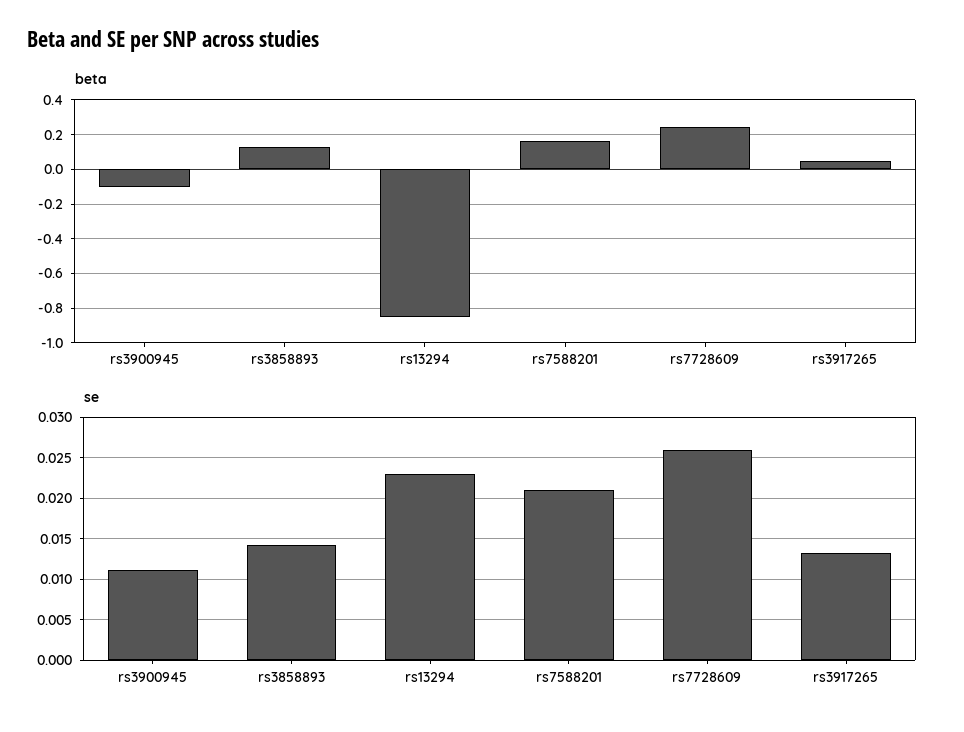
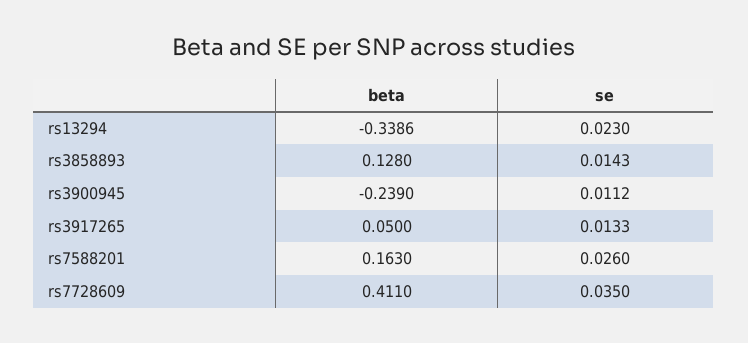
  {
    "beta": {
-     "rs3900945": -0.1,
+     "rs3900945": -0.239,
      "rs3858893": 0.128,
-     "rs13294": -0.85,
+     "rs13294": -0.3386,
      "rs7588201": 0.163,
-     "rs7728609": 0.25,
+     "rs7728609": 0.411,
      "rs3917265": 0.05
    },
    "se": {
      "rs3900945": 0.0112,
      "rs3858893": 0.0143,
      "rs13294": 0.023,
-     "rs7588201": 0.021,
+     "rs7588201": 0.026,
-     "rs7728609": 0.026,
+     "rs7728609": 0.035,
      "rs3917265": 0.0133
    }
  }

